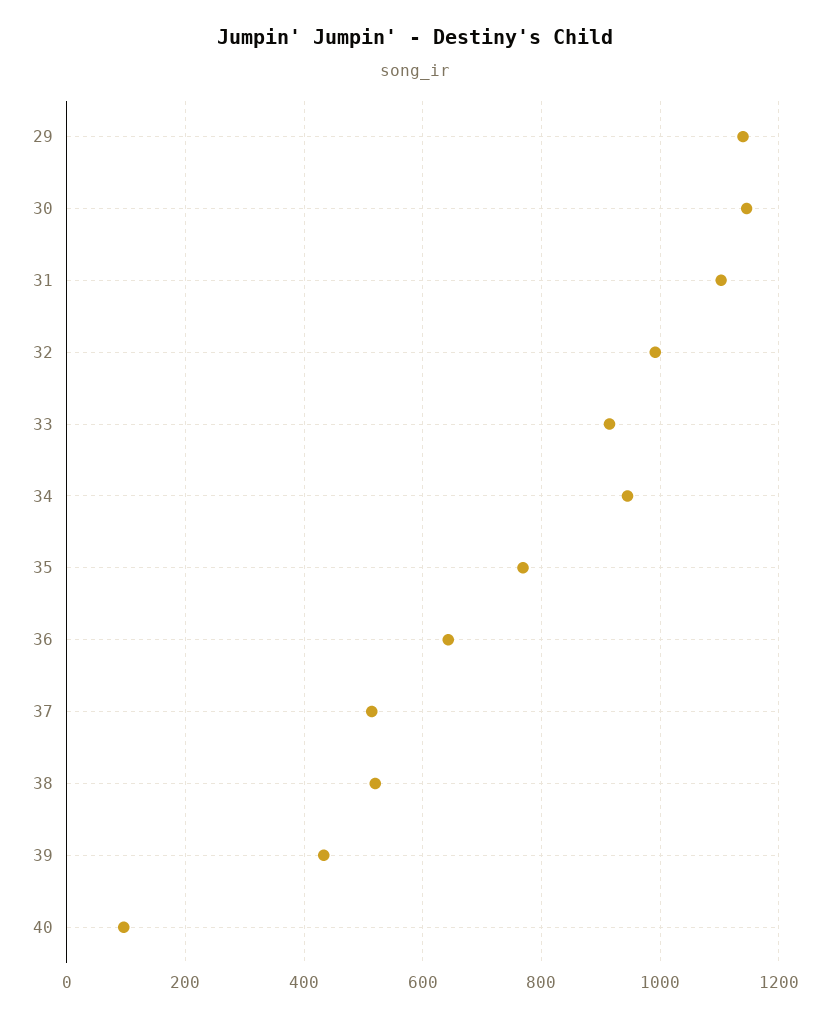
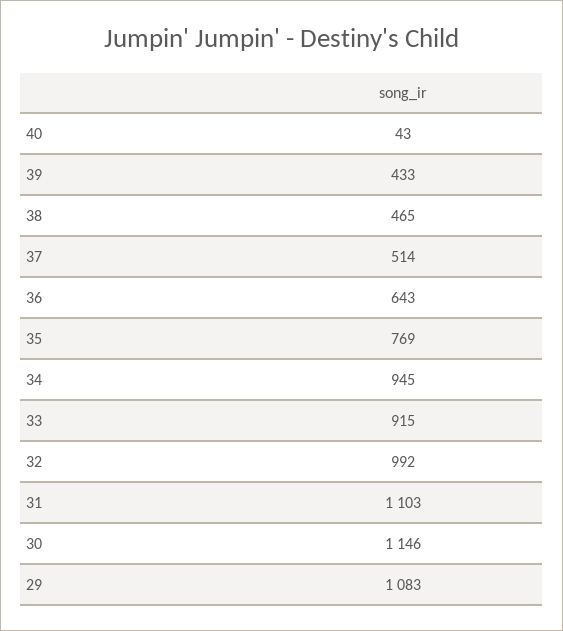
  {
-   "29": 1140,
+   "29": 1083,
    "30": 1146,
    "31": 1103,
    "32": 992,
    "33": 915,
    "34": 945,
    "35": 769,
    "36": 643,
    "37": 514,
-   "38": 520,
+   "38": 465,
    "39": 433,
-   "40": 100
+   "40": 43
  }

